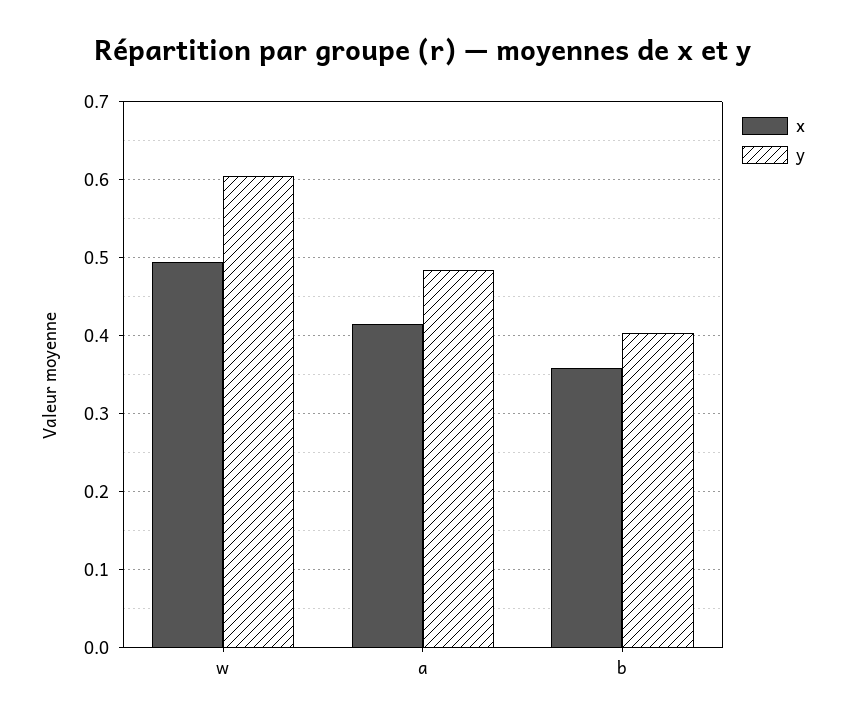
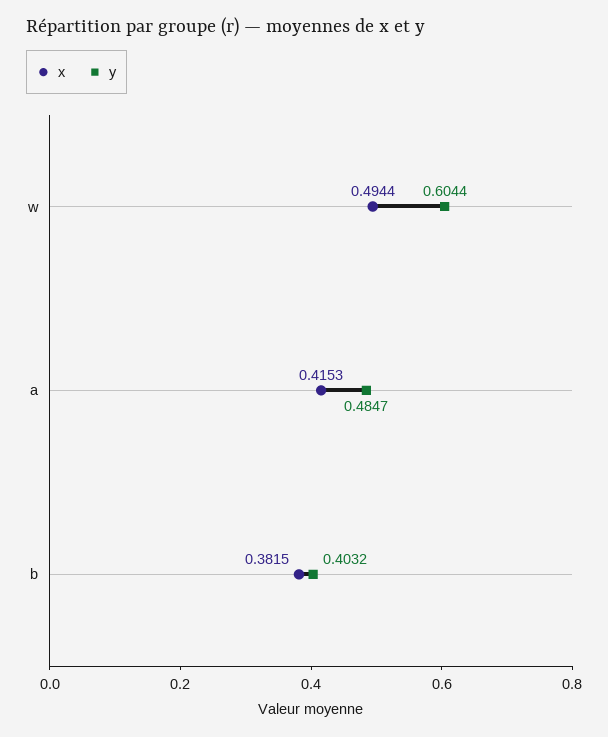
  {
    "x": {
      "w": 0.4944,
      "a": 0.4153,
-     "b": 0.36
+     "b": 0.3815
    },
    "y": {
      "w": 0.6044,
      "a": 0.4847,
      "b": 0.4032
    }
  }

